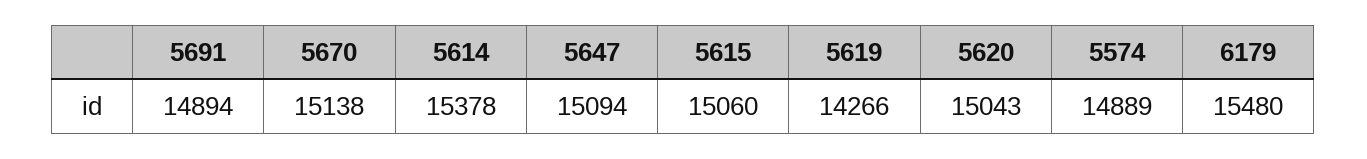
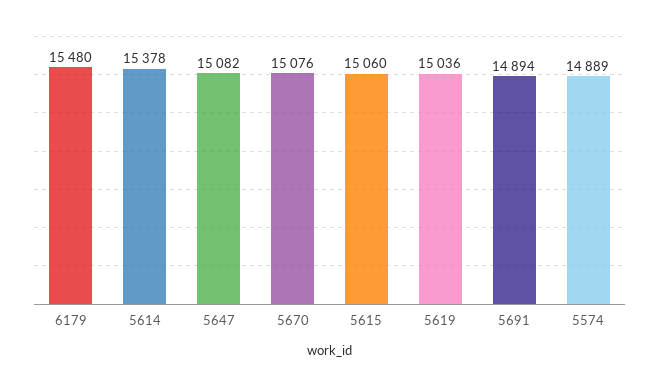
  {
    "5691": 14894,
-   "5670": 15138,
+   "5670": 15076,
    "5614": 15378,
-   "5647": 15094,
+   "5647": 15082,
    "5615": 15060,
-   "5619": 14266,
+   "5619": 15036,
-   "5620": 15043,
    "5574": 14889,
    "6179": 15480
  }

